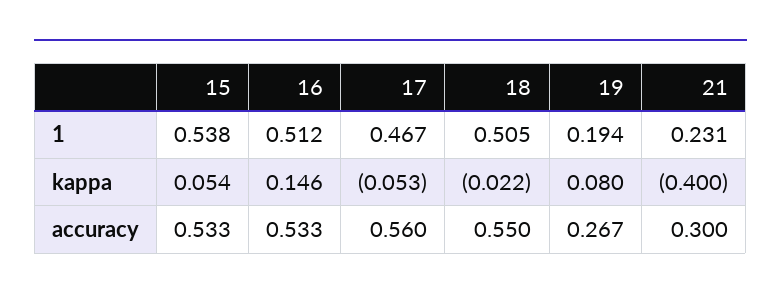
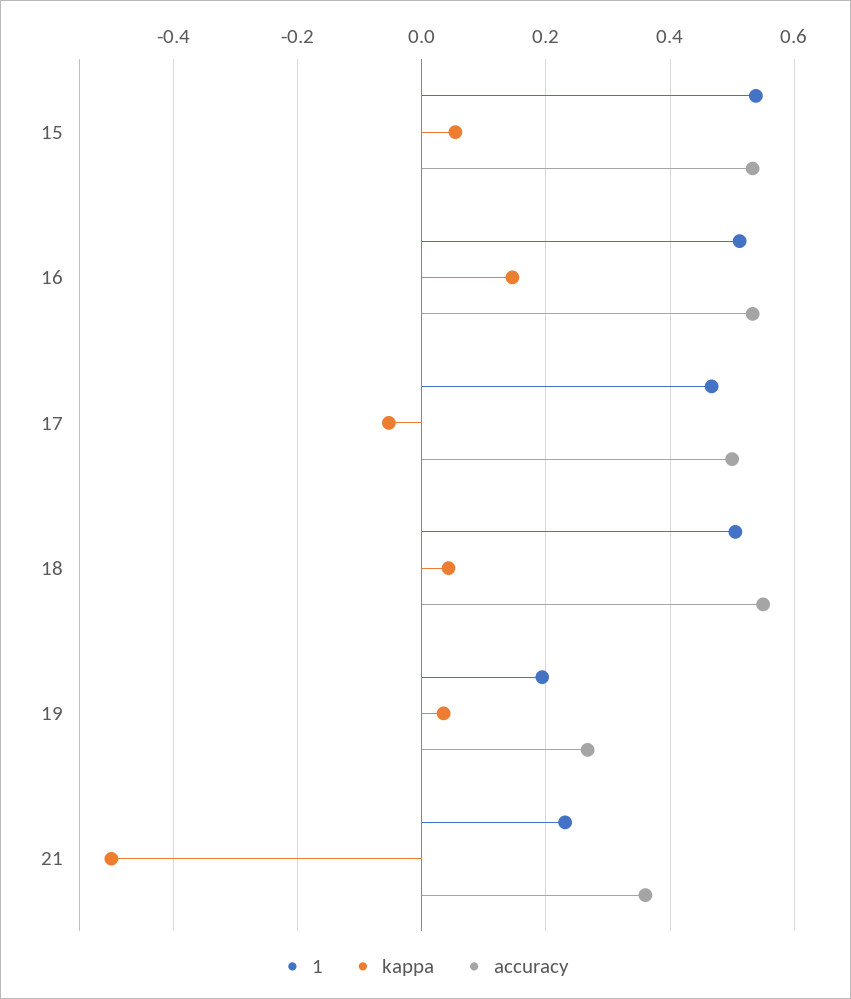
  {
    "1": {
      "15": 0.538,
      "16": 0.512,
      "17": 0.467,
      "18": 0.505,
      "19": 0.194,
      "21": 0.231
    },
    "kappa": {
      "15": 0.054,
      "16": 0.146,
      "17": -0.053,
-     "18": -0.022,
+     "18": 0.04,
-     "19": 0.08,
+     "19": 0.04,
-     "21": -0.4
+     "21": -0.5
    },
    "accuracy": {
      "15": 0.533,
      "16": 0.533,
-     "17": 0.56,
+     "17": 0.5,
      "18": 0.55,
      "19": 0.267,
-     "21": 0.3
+     "21": 0.36
    }
  }

